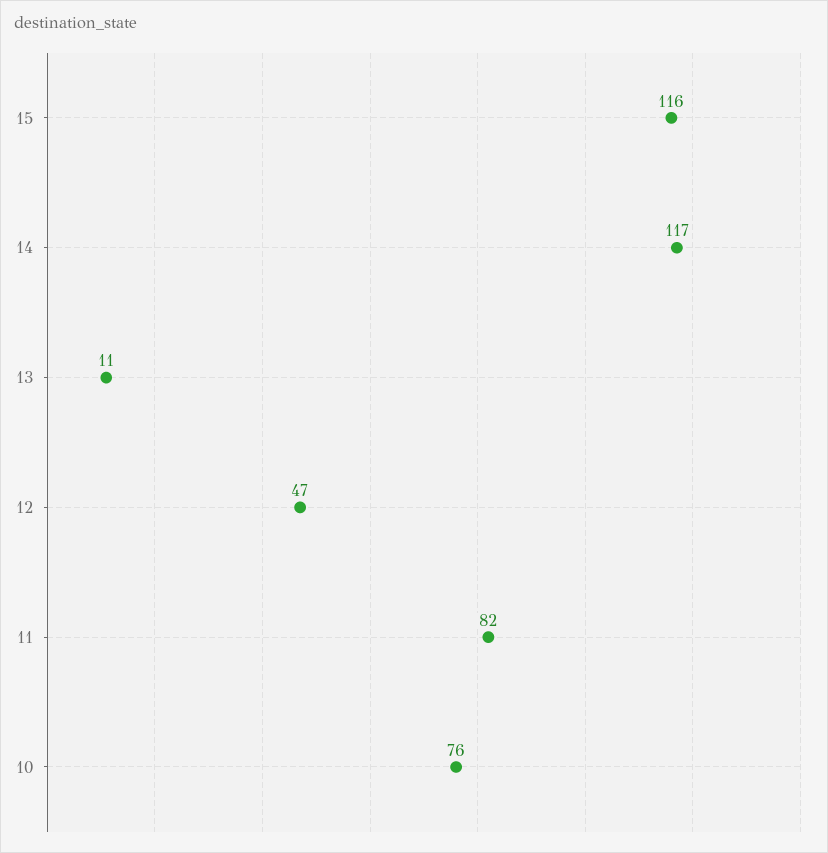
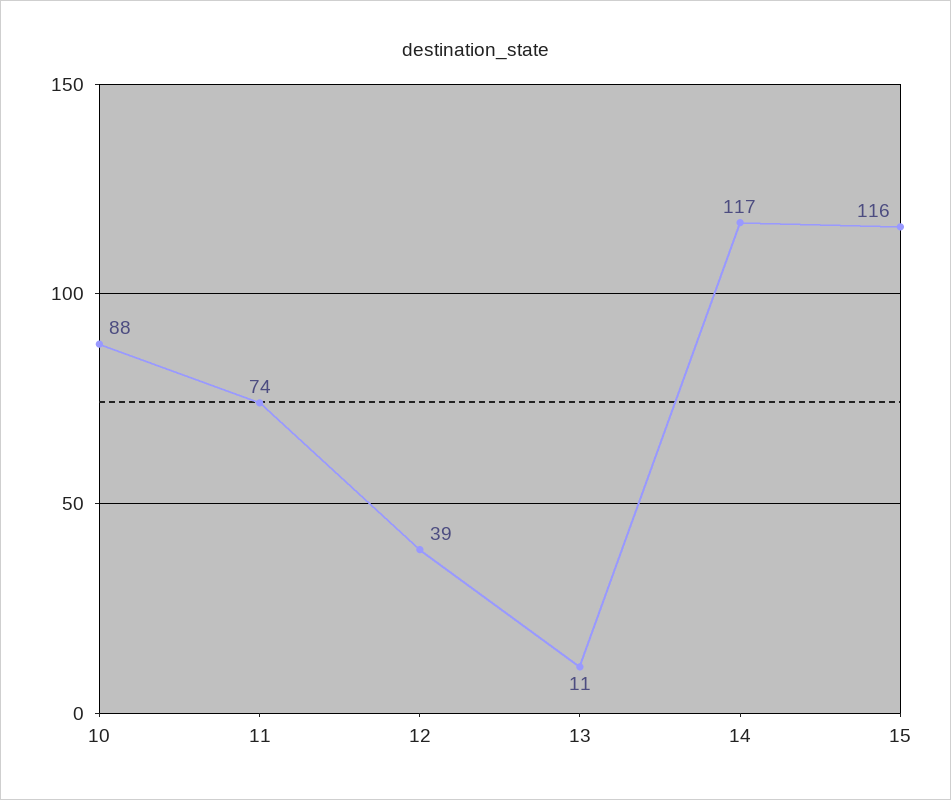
  {
    "15": 116,
    "14": 117,
    "13": 11,
-   "12": 47,
+   "12": 39,
-   "11": 82,
+   "11": 74,
-   "10": 76
+   "10": 88
  }

